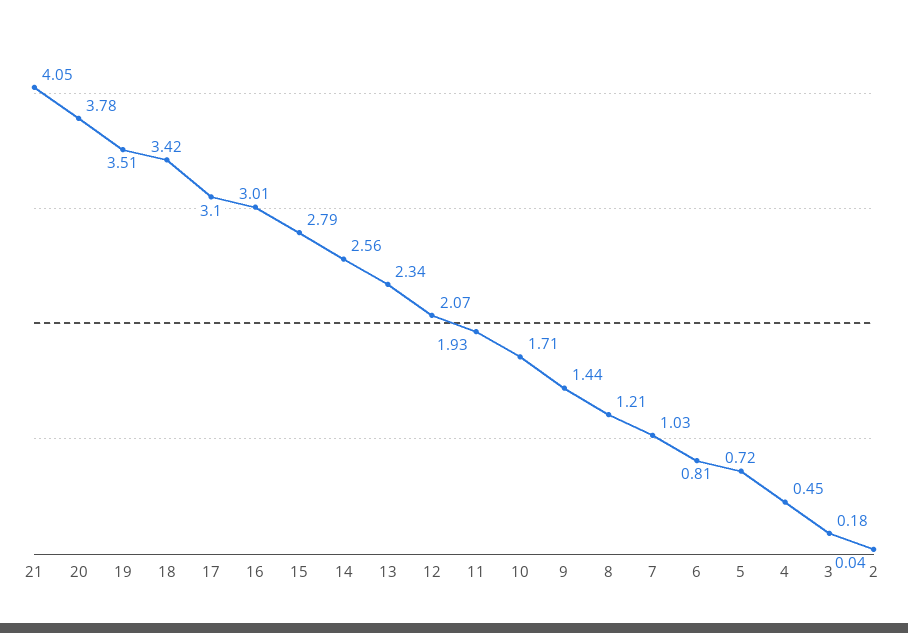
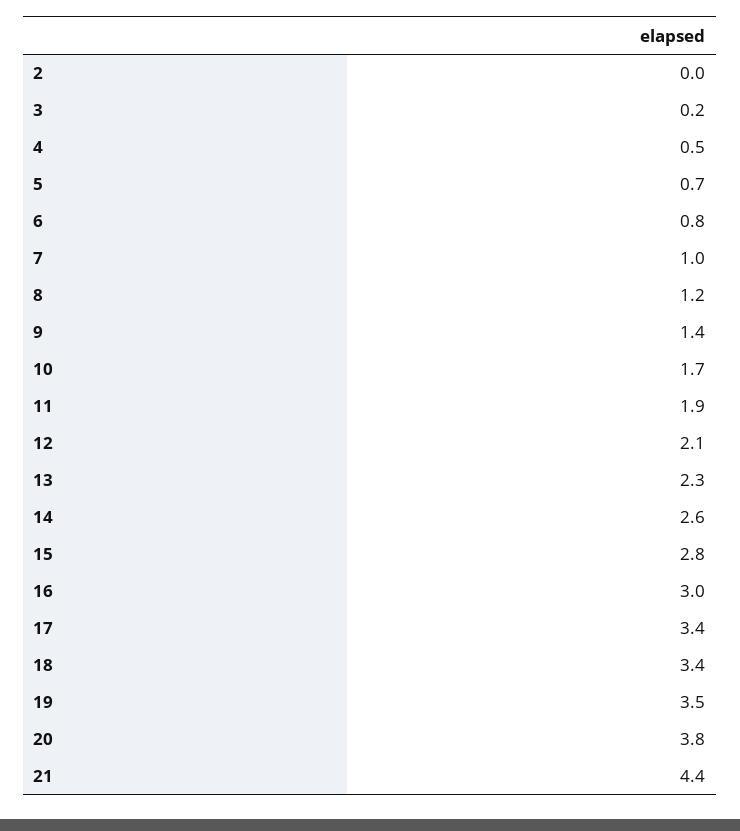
  {
-   "21": 4.05,
+   "21": 4.4,
    "20": 3.78,
    "19": 3.51,
    "18": 3.42,
-   "17": 3.1,
+   "17": 3.4,
    "16": 3.01,
    "15": 2.79,
    "14": 2.56,
    "13": 2.34,
    "12": 2.07,
    "11": 1.93,
    "10": 1.71,
    "9": 1.44,
    "8": 1.21,
    "7": 1.03,
    "6": 0.81,
    "5": 0.72,
    "4": 0.45,
    "3": 0.18,
    "2": 0.04
  }

